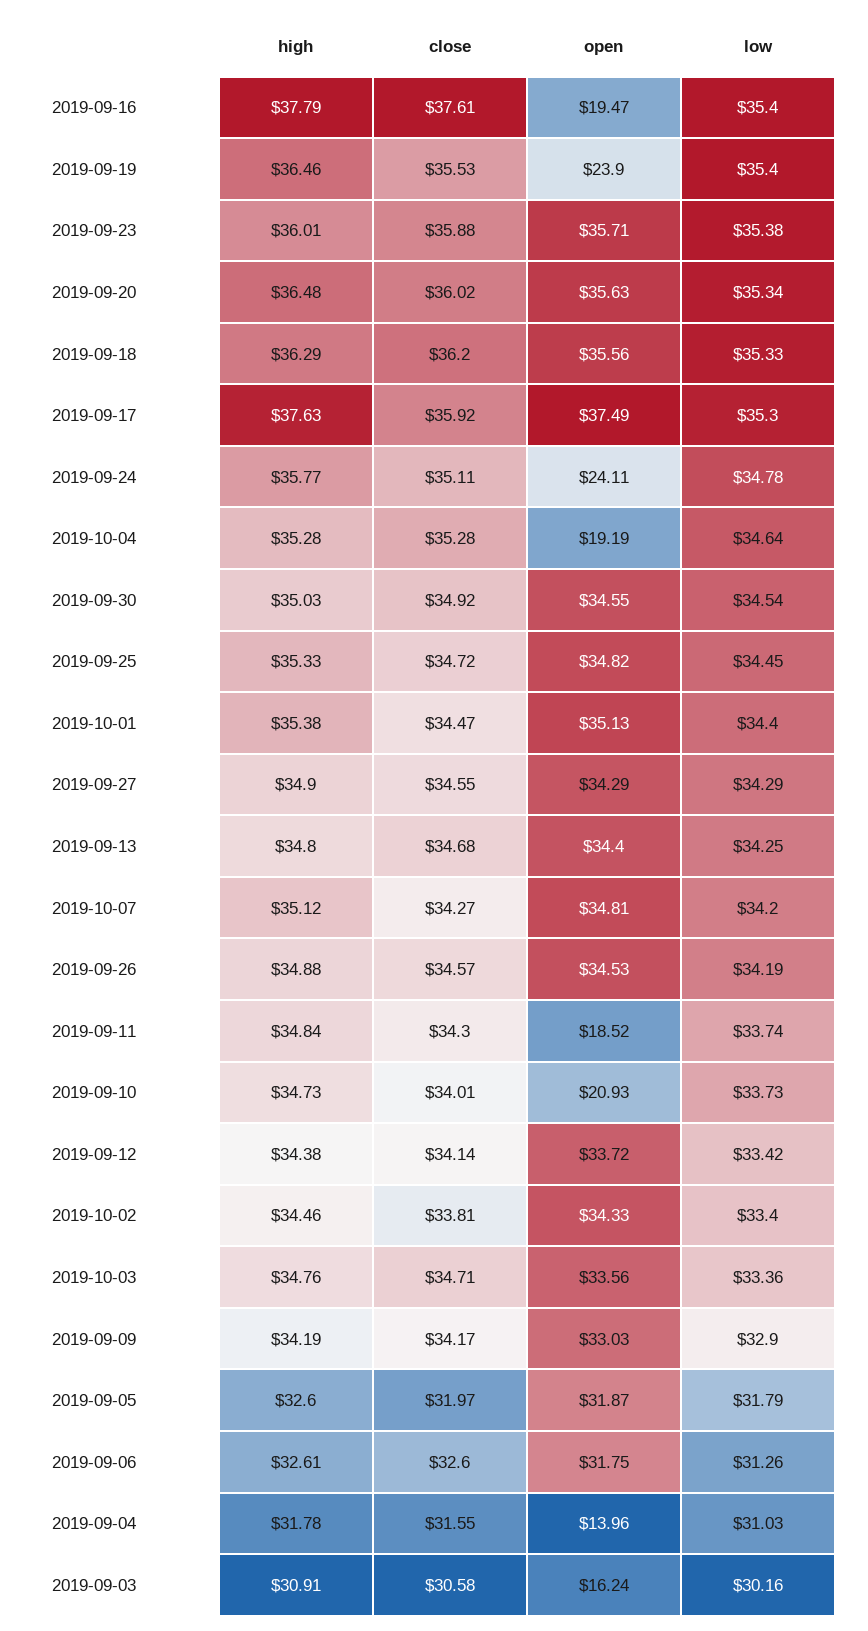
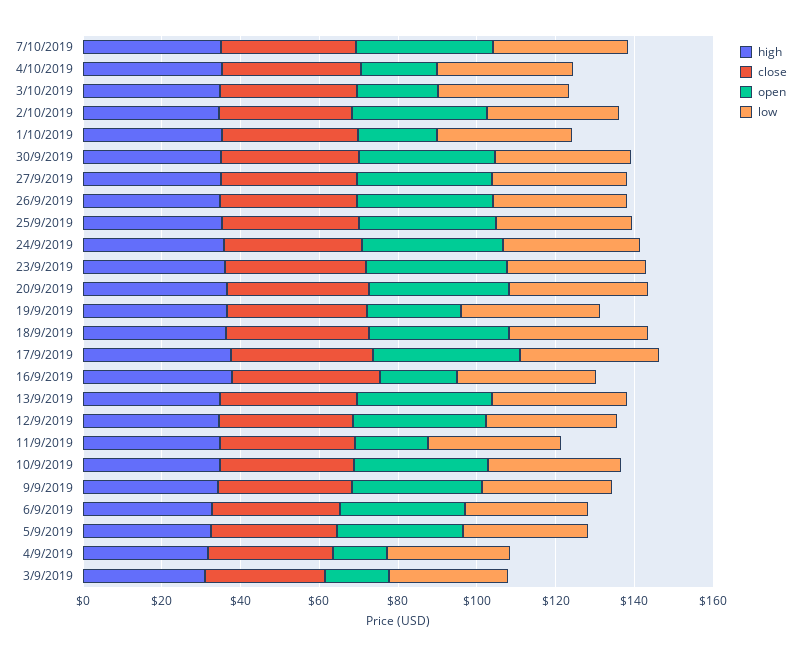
  {
    "high": {
      "2019-09-16": 37.79,
      "2019-09-19": 36.46,
      "2019-09-23": 36.01,
      "2019-09-20": 36.48,
      "2019-09-18": 36.29,
      "2019-09-17": 37.63,
      "2019-09-24": 35.77,
      "2019-10-04": 35.28,
      "2019-09-30": 35.03,
      "2019-09-25": 35.33,
      "2019-10-01": 35.38,
      "2019-09-27": 34.9,
      "2019-09-13": 34.8,
      "2019-10-07": 35.12,
      "2019-09-26": 34.88,
      "2019-09-11": 34.84,
      "2019-09-10": 34.73,
      "2019-09-12": 34.38,
      "2019-10-02": 34.46,
      "2019-10-03": 34.76,
      "2019-09-09": 34.19,
      "2019-09-05": 32.6,
      "2019-09-06": 32.61,
      "2019-09-04": 31.78,
      "2019-09-03": 30.91
    },
    "close": {
      "2019-09-16": 37.61,
      "2019-09-19": 35.53,
      "2019-09-23": 35.88,
      "2019-09-20": 36.02,
      "2019-09-18": 36.2,
      "2019-09-17": 35.92,
      "2019-09-24": 35.11,
      "2019-10-04": 35.28,
      "2019-09-30": 34.92,
      "2019-09-25": 34.72,
      "2019-10-01": 34.47,
      "2019-09-27": 34.55,
      "2019-09-13": 34.68,
      "2019-10-07": 34.27,
      "2019-09-26": 34.57,
      "2019-09-11": 34.3,
      "2019-09-10": 34.01,
      "2019-09-12": 34.14,
      "2019-10-02": 33.81,
      "2019-10-03": 34.71,
      "2019-09-09": 34.17,
      "2019-09-05": 31.97,
      "2019-09-06": 32.6,
      "2019-09-04": 31.55,
      "2019-09-03": 30.58
    },
    "open": {
      "2019-09-16": 19.47,
      "2019-09-19": 23.9,
      "2019-09-23": 35.71,
      "2019-09-20": 35.63,
      "2019-09-18": 35.56,
      "2019-09-17": 37.49,
-     "2019-09-24": 24.11,
+     "2019-09-24": 35,
      "2019-10-04": 19.19,
      "2019-09-30": 34.55,
      "2019-09-25": 34.82,
-     "2019-10-01": 35.13,
+     "2019-10-01": 20,
      "2019-09-27": 34.29,
      "2019-09-13": 34.4,
      "2019-10-07": 34.81,
      "2019-09-26": 34.53,
      "2019-09-11": 18.52,
-     "2019-09-10": 20.93,
+     "2019-09-10": 35,
      "2019-09-12": 33.72,
      "2019-10-02": 34.33,
-     "2019-10-03": 33.56,
+     "2019-10-03": 20,
      "2019-09-09": 33.03,
      "2019-09-05": 31.87,
      "2019-09-06": 31.75,
      "2019-09-04": 13.96,
      "2019-09-03": 16.24
    },
    "low": {
      "2019-09-16": 35.4,
      "2019-09-19": 35.4,
      "2019-09-23": 35.38,
      "2019-09-20": 35.34,
      "2019-09-18": 35.33,
      "2019-09-17": 35.3,
      "2019-09-24": 34.78,
      "2019-10-04": 34.64,
      "2019-09-30": 34.54,
      "2019-09-25": 34.45,
      "2019-10-01": 34.4,
      "2019-09-27": 34.29,
      "2019-09-13": 34.25,
      "2019-10-07": 34.2,
      "2019-09-26": 34.19,
      "2019-09-11": 33.74,
      "2019-09-10": 33.73,
      "2019-09-12": 33.42,
      "2019-10-02": 33.4,
      "2019-10-03": 33.36,
      "2019-09-09": 32.9,
      "2019-09-05": 31.79,
      "2019-09-06": 31.26,
      "2019-09-04": 31.03,
      "2019-09-03": 30.16
    }
  }

